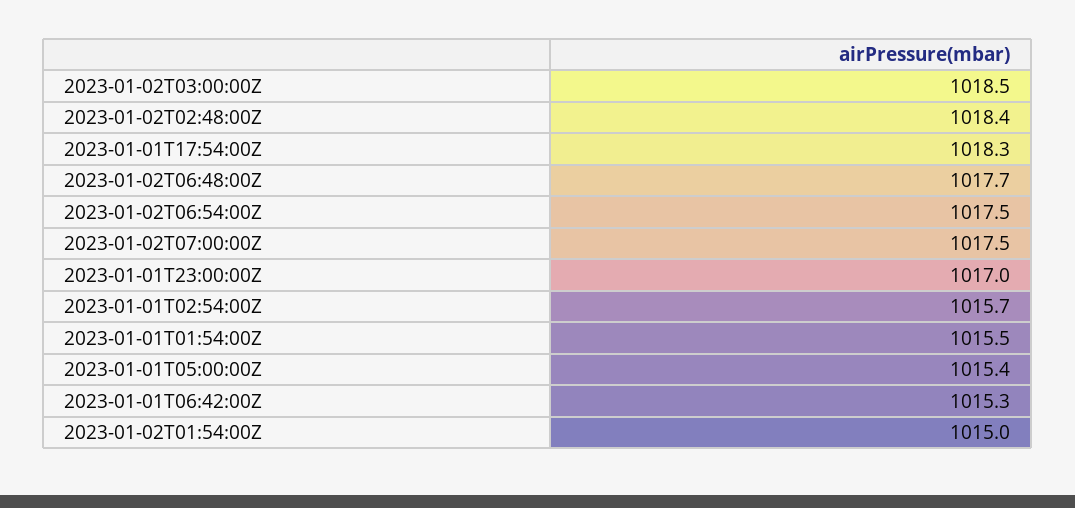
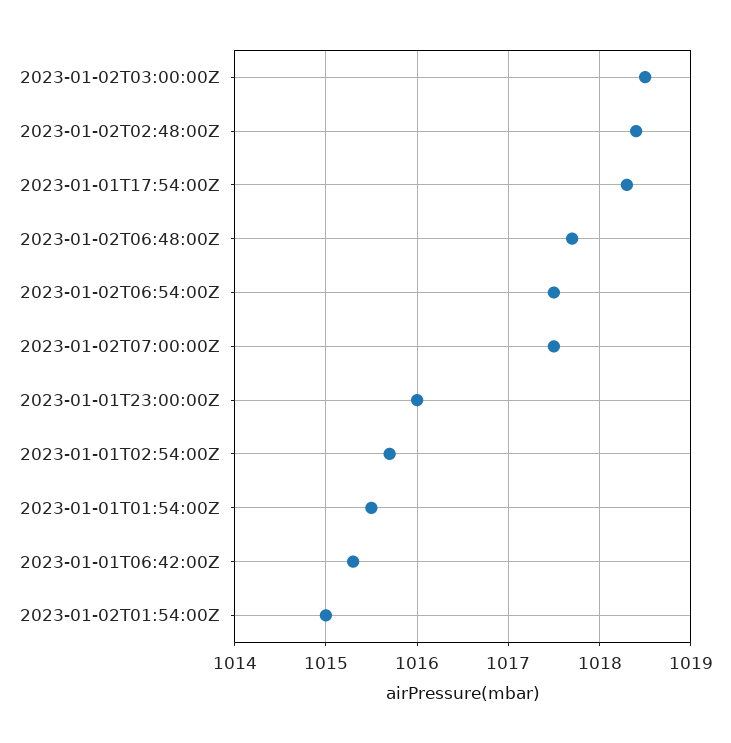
  {
    "2023-01-02T03:00:00Z": 1018.5,
    "2023-01-02T02:48:00Z": 1018.4,
    "2023-01-01T17:54:00Z": 1018.3,
    "2023-01-02T06:48:00Z": 1017.7,
    "2023-01-02T06:54:00Z": 1017.5,
    "2023-01-02T07:00:00Z": 1017.5,
-   "2023-01-01T23:00:00Z": 1017,
+   "2023-01-01T23:00:00Z": 1016,
    "2023-01-01T02:54:00Z": 1015.7,
    "2023-01-01T01:54:00Z": 1015.5,
-   "2023-01-01T05:00:00Z": 1015.4,
    "2023-01-01T06:42:00Z": 1015.3,
    "2023-01-02T01:54:00Z": 1015
  }

